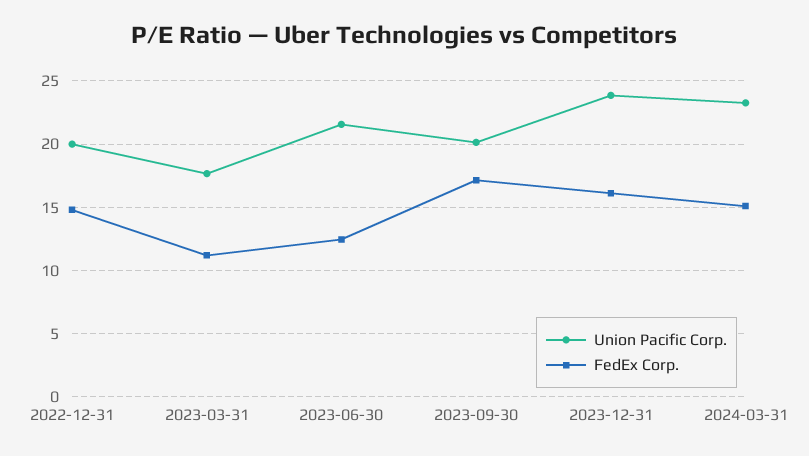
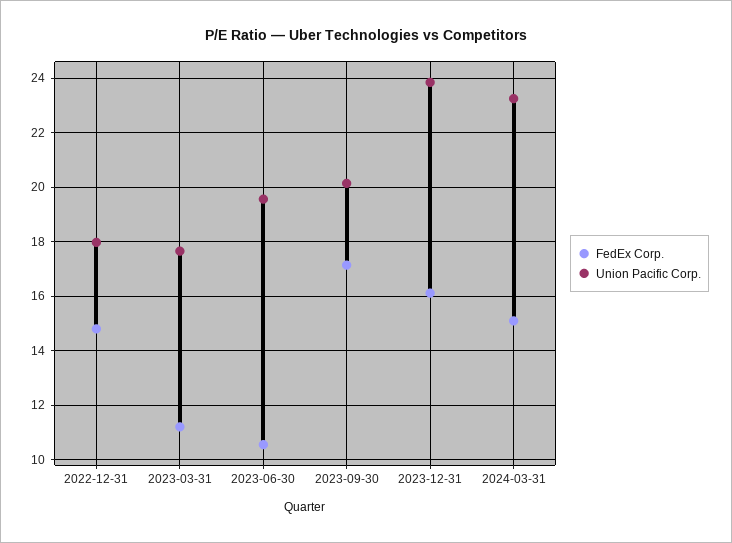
  {
    "Union Pacific Corp.": {
-     "2022-12-31": 20,
+     "2022-12-31": 18,
      "2023-03-31": 17.75,
-     "2023-06-30": 21.5,
+     "2023-06-30": 19.5,
      "2023-09-30": 20.25,
      "2023-12-31": 23.75,
      "2024-03-31": 23.25
    },
    "FedEx Corp.": {
      "2022-12-31": 14.75,
      "2023-03-31": 11.25,
-     "2023-06-30": 12.5,
+     "2023-06-30": 10.5,
      "2023-09-30": 17.25,
      "2023-12-31": 16,
      "2024-03-31": 15
    }
  }

